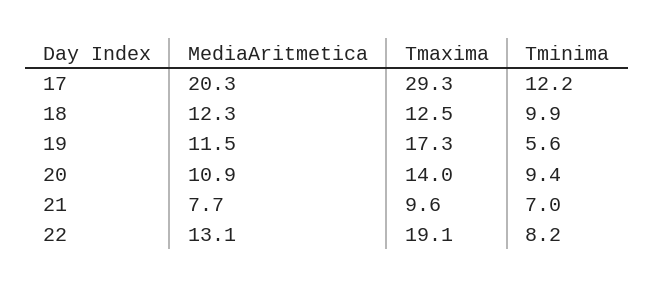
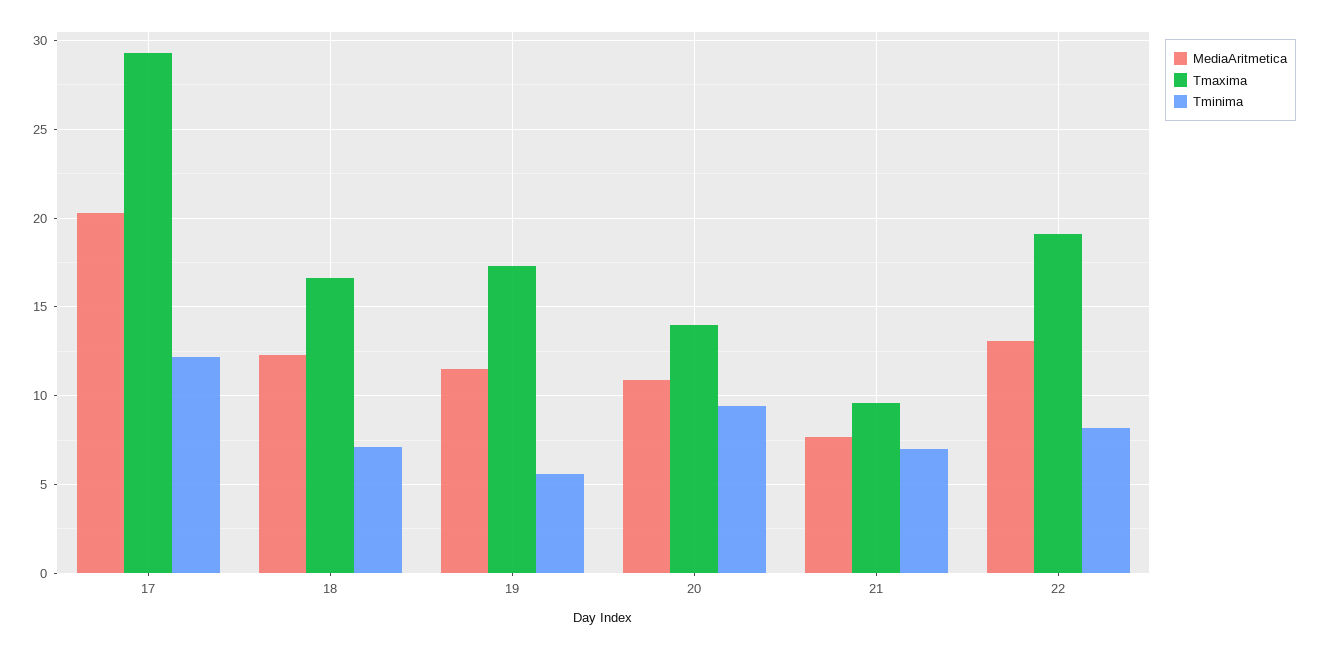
  {
    "MediaAritmetica": {
      "17": 20.3,
      "18": 12.3,
      "19": 11.5,
      "20": 10.9,
      "21": 7.7,
      "22": 13.1
    },
    "Tmaxima": {
      "17": 29.3,
-     "18": 12.5,
+     "18": 16.5,
      "19": 17.3,
      "20": 14,
      "21": 9.6,
      "22": 19.1
    },
    "Tminima": {
      "17": 12.2,
-     "18": 9.9,
+     "18": 7,
      "19": 5.6,
      "20": 9.4,
      "21": 7,
      "22": 8.2
    }
  }

